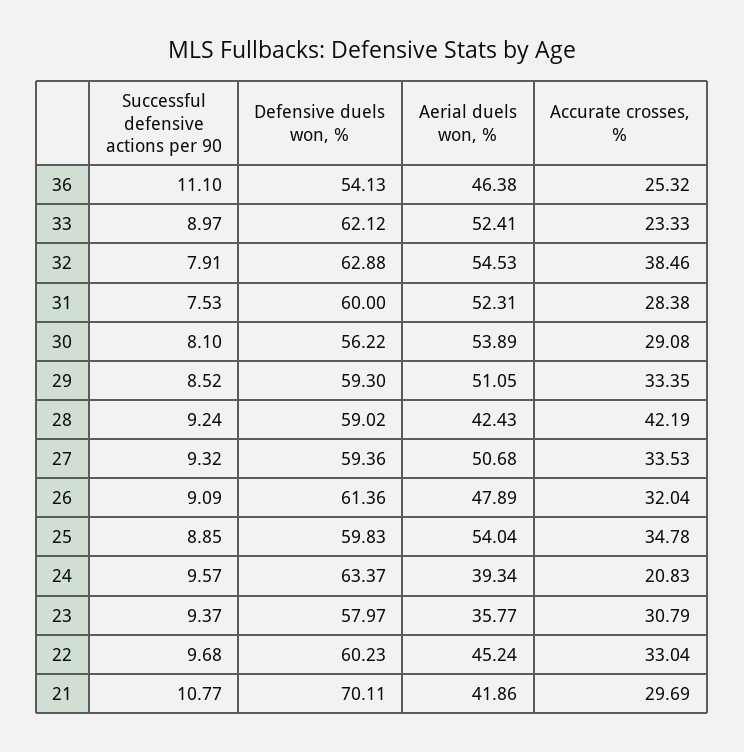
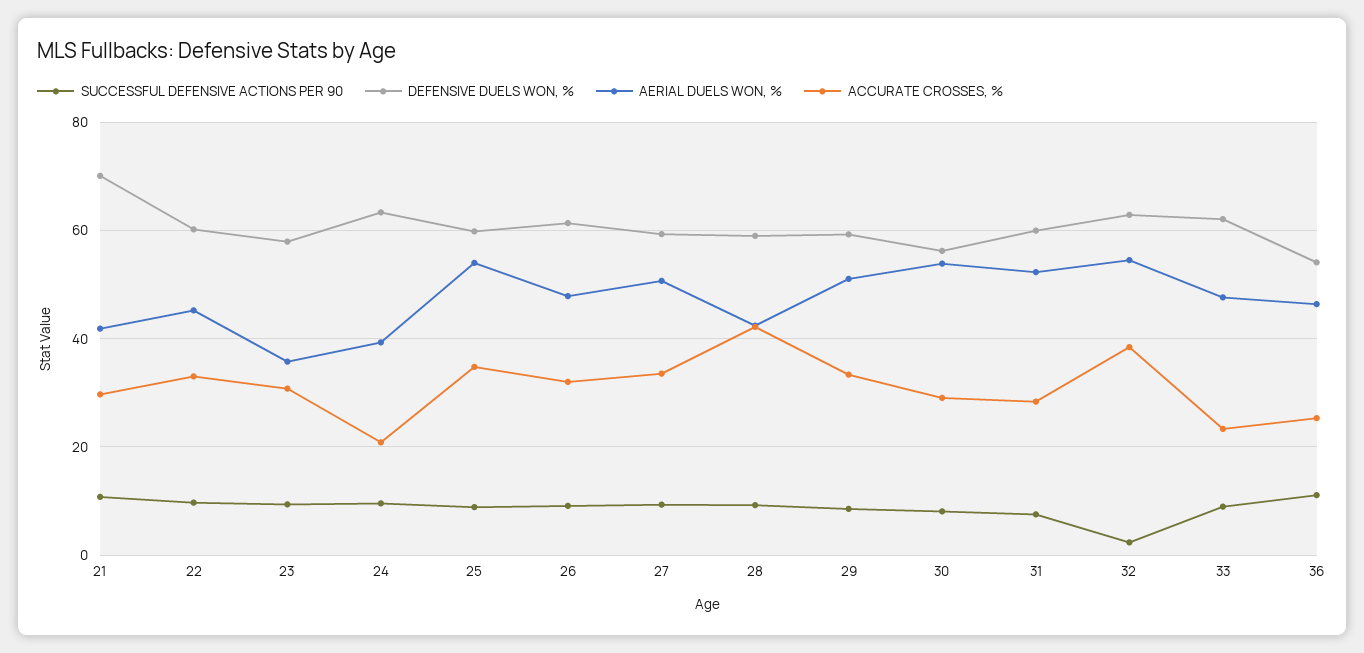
  {
    "Successful defensive actions per 90": {
      "36": 11.1,
      "33": 8.97,
-     "32": 7.91,
+     "32": 2,
      "31": 7.53,
      "30": 8.1,
      "29": 8.52,
      "28": 9.24,
      "27": 9.32,
      "26": 9.09,
      "25": 8.85,
      "24": 9.57,
      "23": 9.37,
      "22": 9.68,
      "21": 10.77
    },
    "Defensive duels won, %": {
      "36": 54.13,
      "33": 62.12,
      "32": 62.88,
      "31": 60,
      "30": 56.22,
      "29": 59.3,
      "28": 59.02,
      "27": 59.36,
      "26": 61.36,
      "25": 59.83,
      "24": 63.37,
      "23": 57.97,
      "22": 60.23,
      "21": 70.11
    },
    "Aerial duels won, %": {
      "36": 46.38,
-     "33": 52.41,
+     "33": 48,
      "32": 54.53,
      "31": 52.31,
      "30": 53.89,
      "29": 51.05,
      "28": 42.43,
      "27": 50.68,
      "26": 47.89,
      "25": 54.04,
      "24": 39.34,
      "23": 35.77,
      "22": 45.24,
      "21": 41.86
    },
    "Accurate crosses, %": {
      "36": 25.32,
      "33": 23.33,
      "32": 38.46,
      "31": 28.38,
      "30": 29.08,
      "29": 33.35,
      "28": 42.19,
      "27": 33.53,
      "26": 32.04,
      "25": 34.78,
      "24": 20.83,
      "23": 30.79,
      "22": 33.04,
      "21": 29.69
    }
  }

